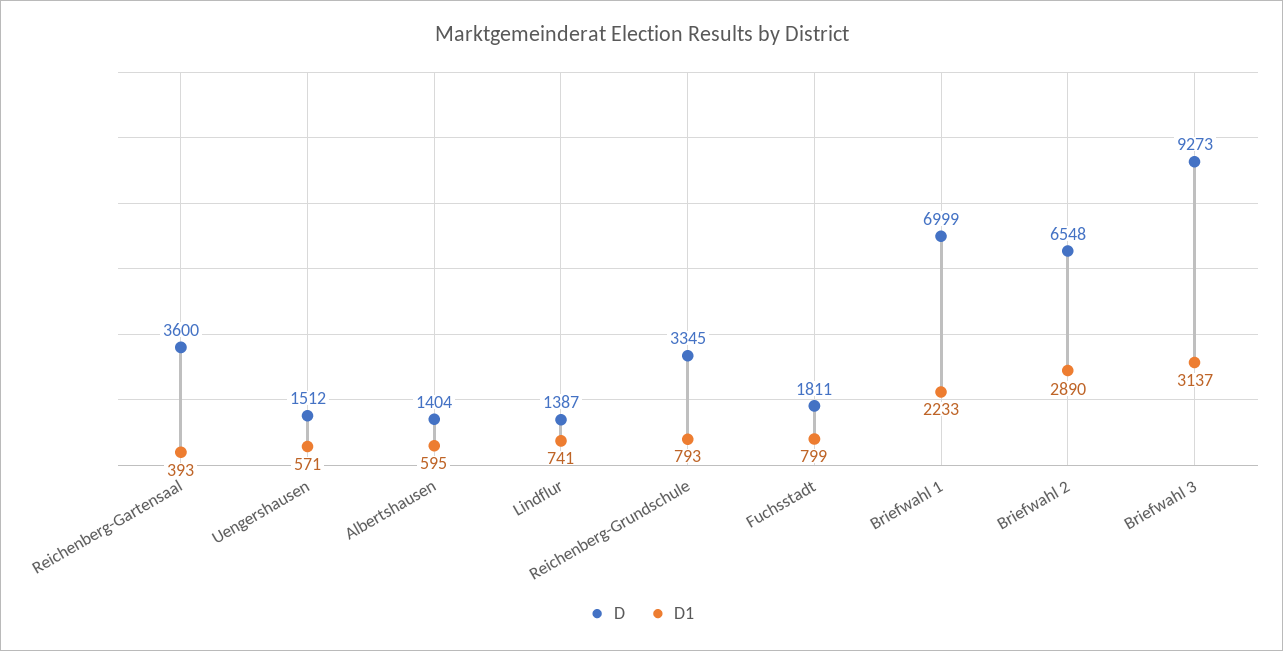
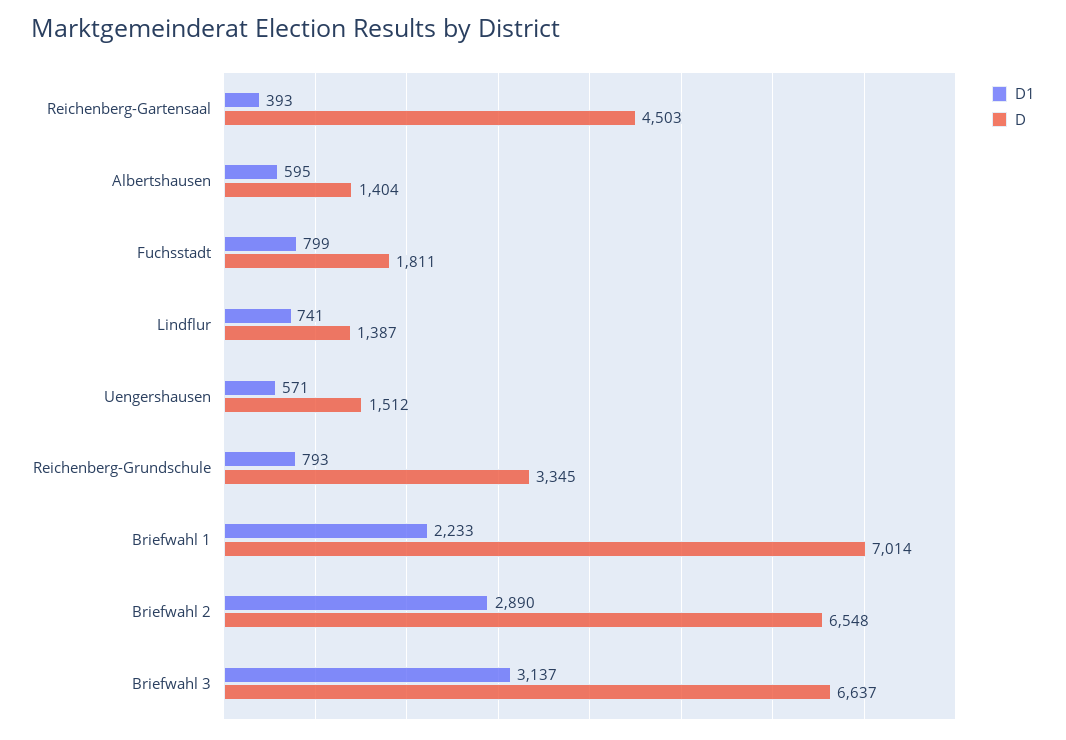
  {
    "D": {
-     "Reichenberg-Gartensaal": 3600,
+     "Reichenberg-Gartensaal": 4503,
      "Uengershausen": 1512,
      "Albertshausen": 1404,
      "Lindflur": 1387,
      "Reichenberg-Grundschule": 3345,
      "Fuchsstadt": 1811,
-     "Briefwahl 1": 6999,
+     "Briefwahl 1": 7014,
      "Briefwahl 2": 6548,
-     "Briefwahl 3": 9273
+     "Briefwahl 3": 6637
    },
    "D1": {
      "Reichenberg-Gartensaal": 393,
      "Uengershausen": 571,
      "Albertshausen": 595,
      "Lindflur": 741,
      "Reichenberg-Grundschule": 793,
      "Fuchsstadt": 799,
      "Briefwahl 1": 2233,
      "Briefwahl 2": 2890,
      "Briefwahl 3": 3137
    }
  }

